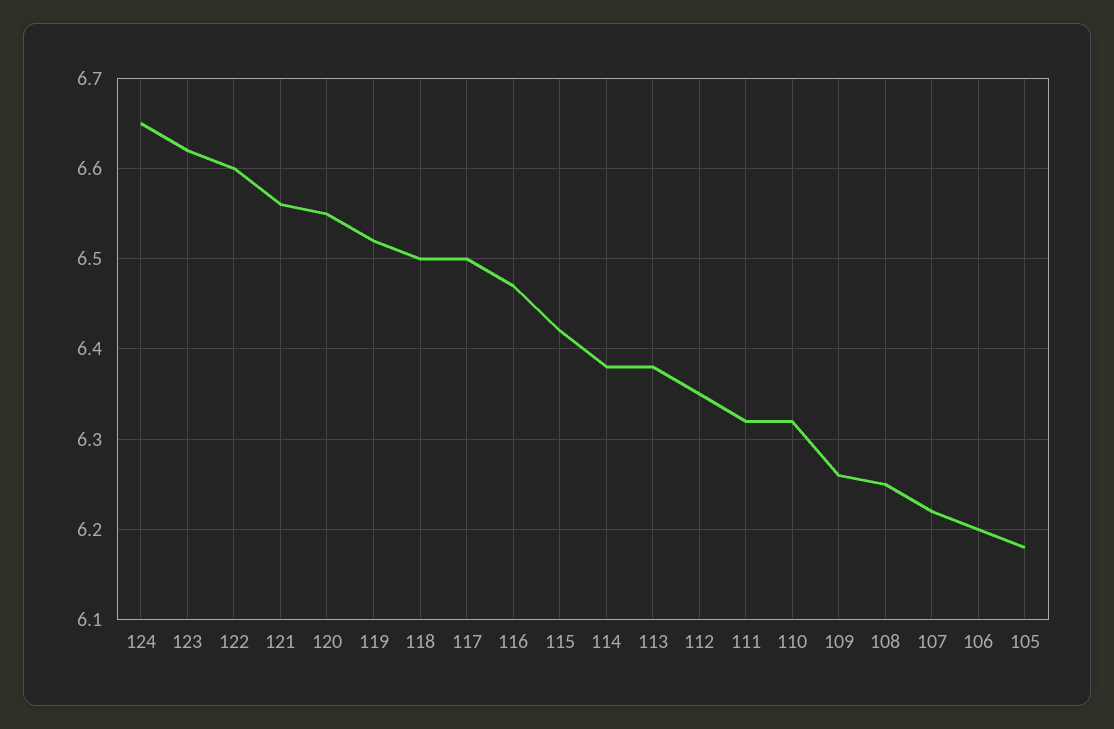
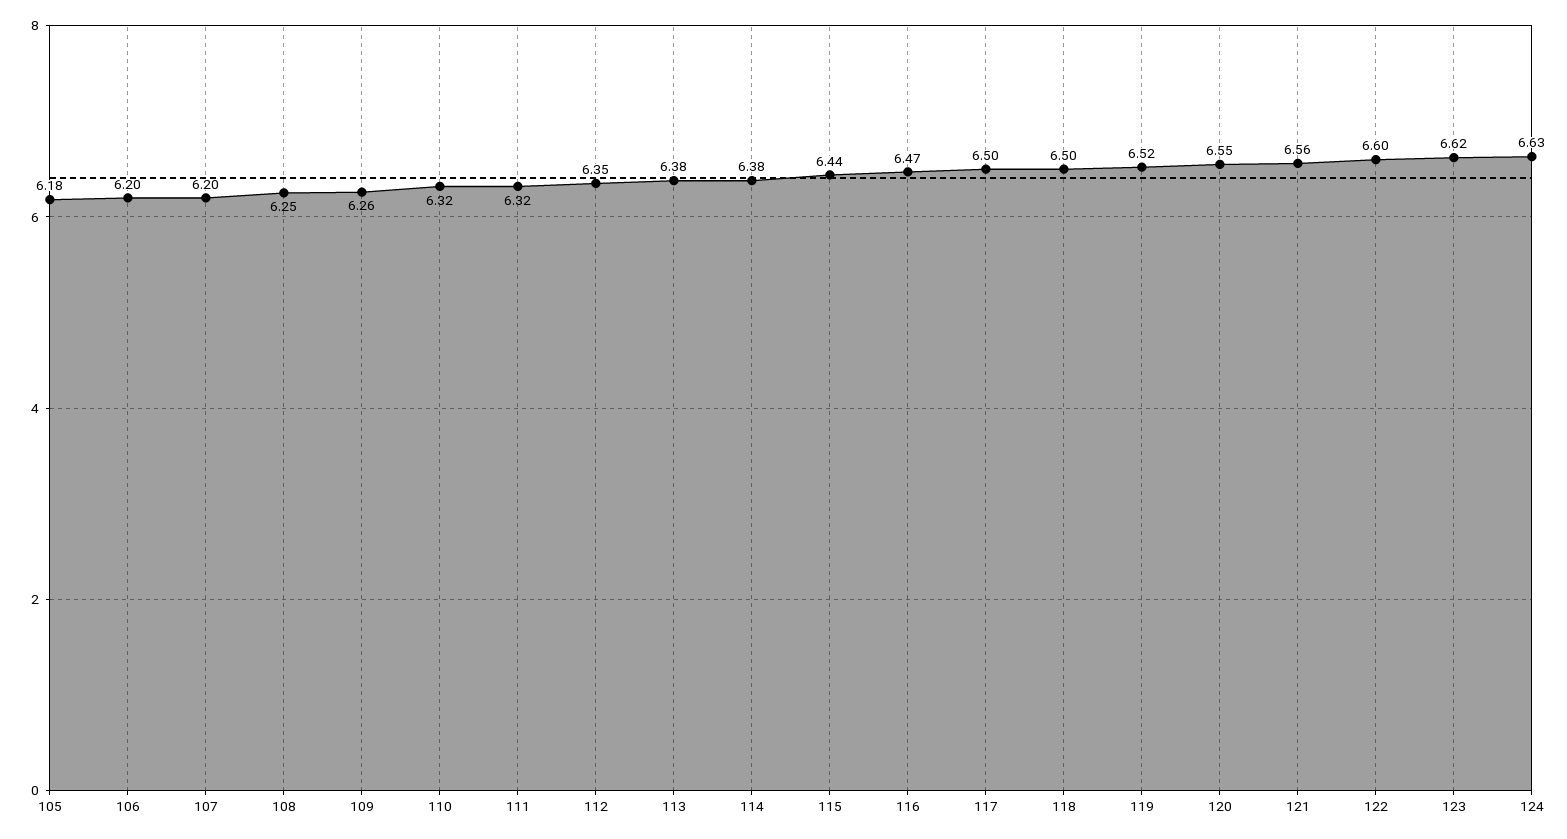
  {
-   "124": 6.65,
+   "124": 6.63,
    "123": 6.62,
    "122": 6.6,
    "121": 6.56,
    "120": 6.55,
    "119": 6.52,
    "118": 6.5,
    "117": 6.5,
    "116": 6.47,
-   "115": 6.42,
+   "115": 6.44,
    "114": 6.38,
    "113": 6.38,
    "112": 6.35,
    "111": 6.32,
    "110": 6.32,
    "109": 6.26,
    "108": 6.25,
-   "107": 6.22,
+   "107": 6.2,
    "106": 6.2,
    "105": 6.18
  }

